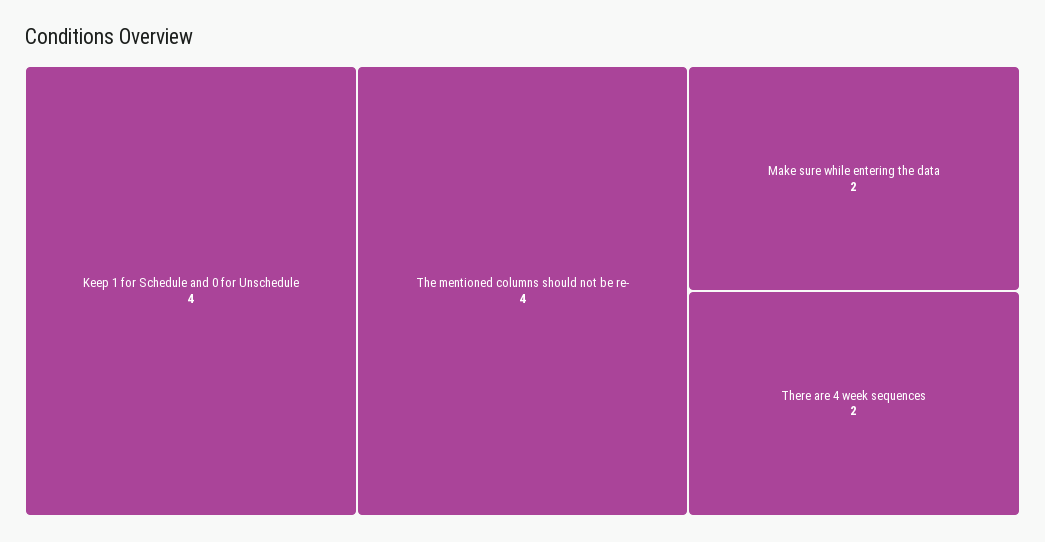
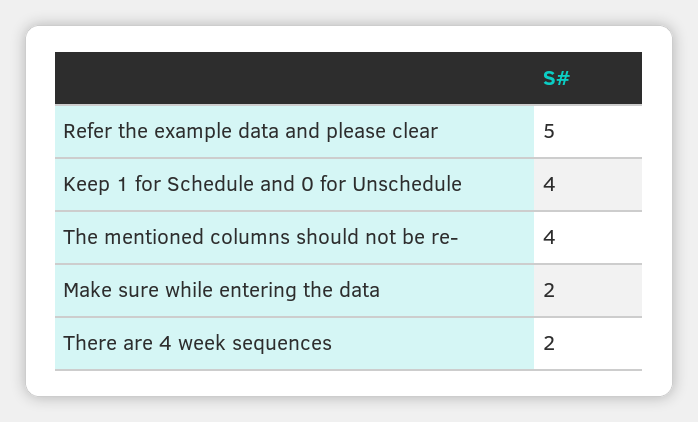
  {
    "Keep 1 for Schedule and 0 for Unschedule": 4,
    "The mentioned columns should not be re-": 4,
    "Make sure while entering the data": 2,
-   "There are 4 week sequences": 2
+   "There are 4 week sequences": 2,
+   "Refer the example data and please clear": 5
  }

